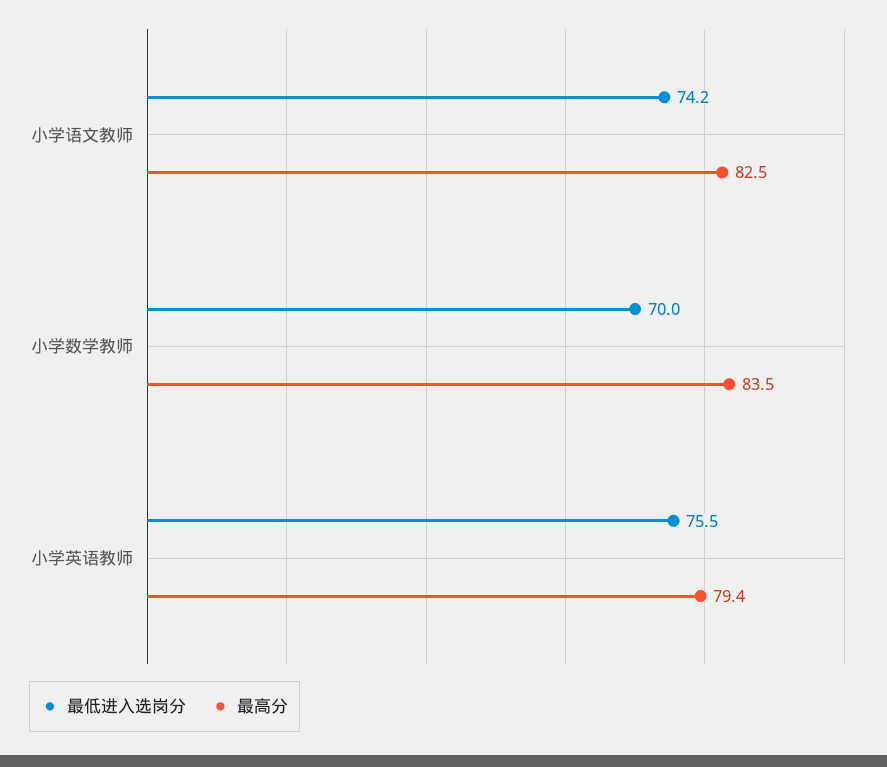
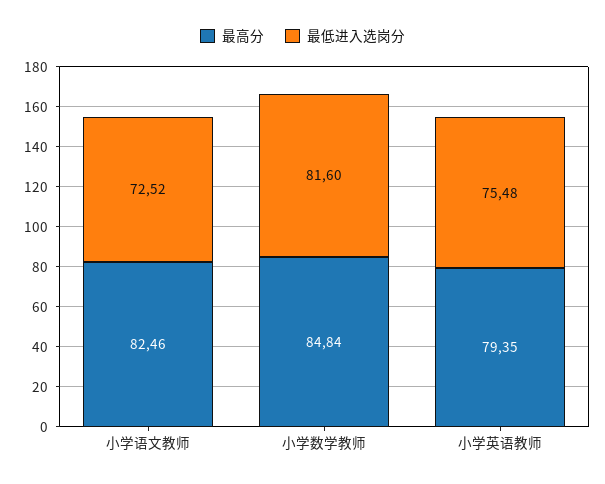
  {
    "最低进入选岗分": {
-     "小学语文教师": 74.2,
+     "小学语文教师": 72.52,
-     "小学数学教师": 70,
+     "小学数学教师": 81.6,
      "小学英语教师": 75.48
    },
    "最高分": {
      "小学语文教师": 82.46,
-     "小学数学教师": 83.5,
+     "小学数学教师": 84.84,
      "小学英语教师": 79.35
    }
  }

